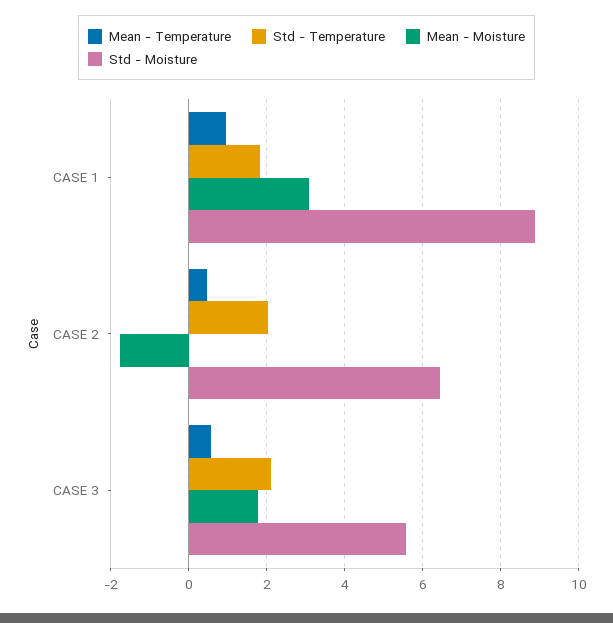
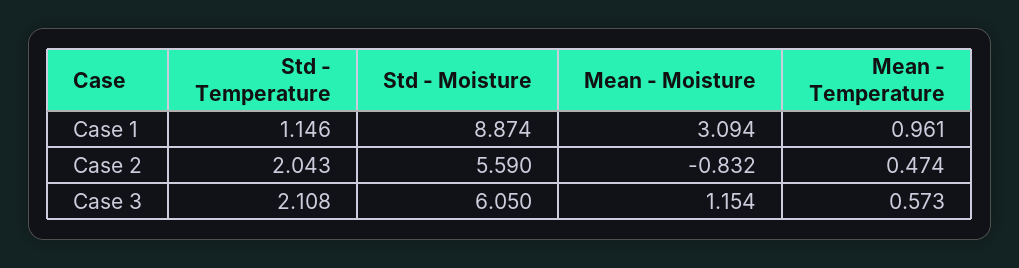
  {
    "Mean - Temperature": {
      "CASE 1": 0.961,
      "CASE 2": 0.474,
      "CASE 3": 0.573
    },
    "Std - Temperature": {
-     "CASE 1": 1.8,
+     "CASE 1": 1.146,
      "CASE 2": 2.043,
      "CASE 3": 2.108
    },
    "Mean - Moisture": {
      "CASE 1": 3.094,
-     "CASE 2": -1.8,
+     "CASE 2": -0.832,
-     "CASE 3": 1.8
+     "CASE 3": 1.154
    },
    "Std - Moisture": {
      "CASE 1": 8.874,
-     "CASE 2": 6.4,
+     "CASE 2": 5.59,
-     "CASE 3": 5.6
+     "CASE 3": 6.05
    }
  }

